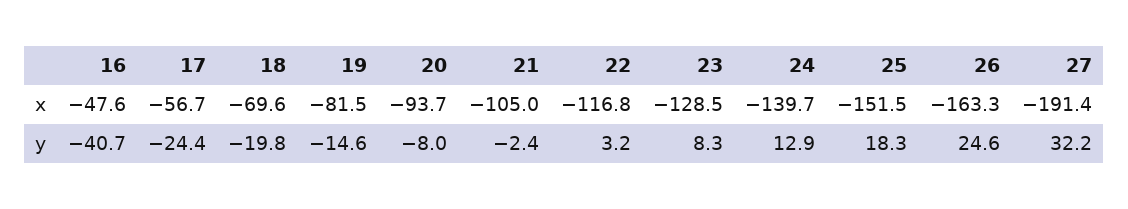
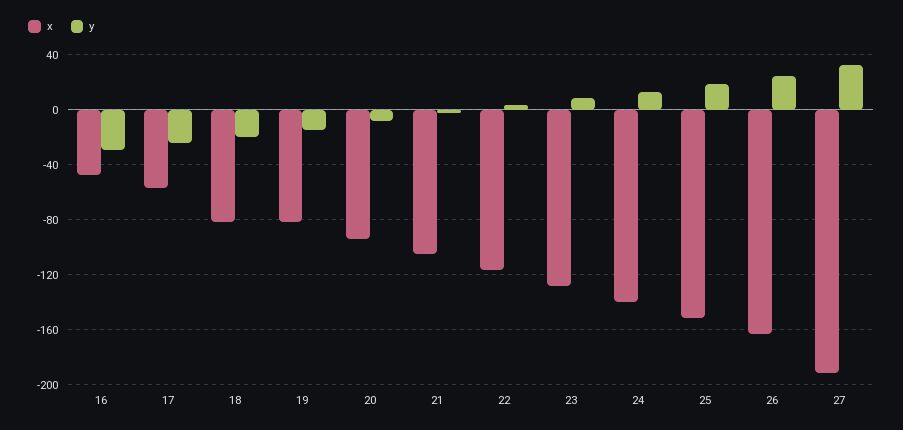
  {
    "x": {
      "16": -47.6,
      "17": -56.7,
-     "18": -69.6,
+     "18": -80,
      "19": -81.5,
      "20": -93.7,
      "21": -105,
      "22": -116.8,
      "23": -128.5,
      "24": -139.7,
      "25": -151.5,
      "26": -163.3,
      "27": -191.4
    },
    "y": {
-     "16": -40.7,
+     "16": -30,
      "17": -24.4,
      "18": -19.8,
      "19": -14.6,
      "20": -8,
      "21": -2.4,
      "22": 3.2,
      "23": 8.3,
      "24": 12.9,
      "25": 18.3,
      "26": 24.6,
      "27": 32.2
    }
  }

